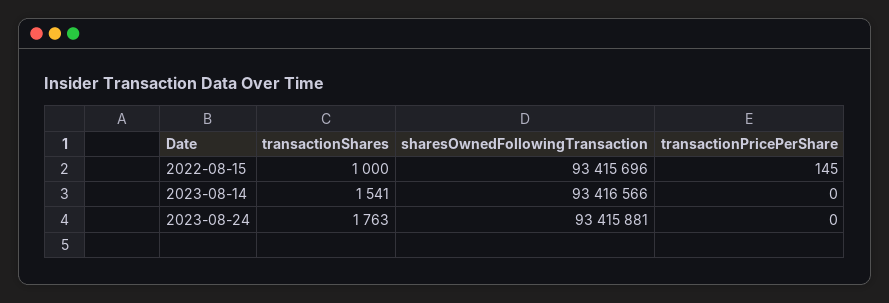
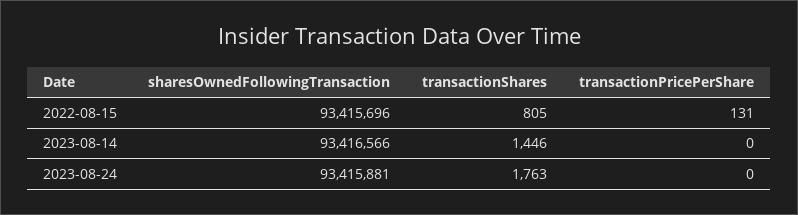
  {
    "transactionShares": {
-     "2022-08-15": 1000,
+     "2022-08-15": 805,
-     "2023-08-14": 1541,
+     "2023-08-14": 1446,
      "2023-08-24": 1763
    },
    "sharesOwnedFollowingTransaction": {
      "2022-08-15": 93415696,
      "2023-08-14": 93416566,
      "2023-08-24": 93415881
    },
    "transactionPricePerShare": {
-     "2022-08-15": 145,
+     "2022-08-15": 131,
      "2023-08-14": 0,
      "2023-08-24": 0
    }
  }

